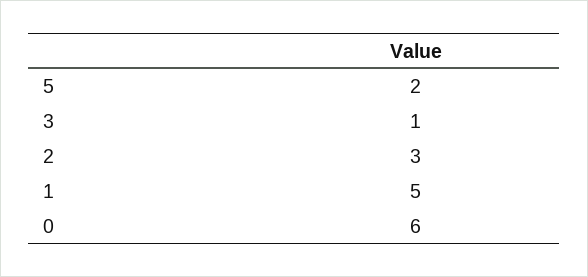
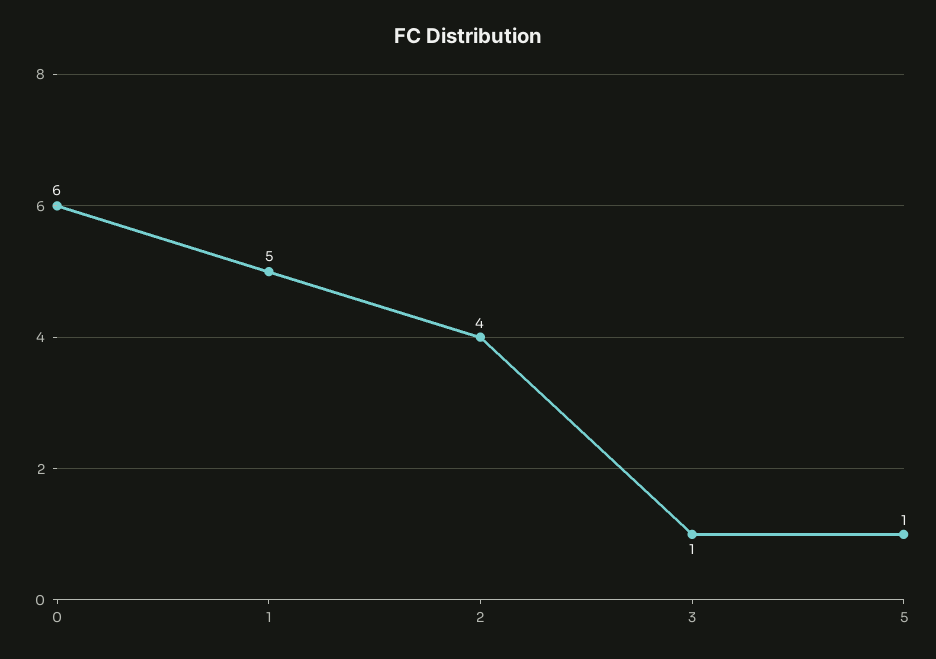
  {
-   "5": 2,
+   "5": 1,
    "3": 1,
-   "2": 3,
+   "2": 4,
    "1": 5,
    "0": 6
  }

